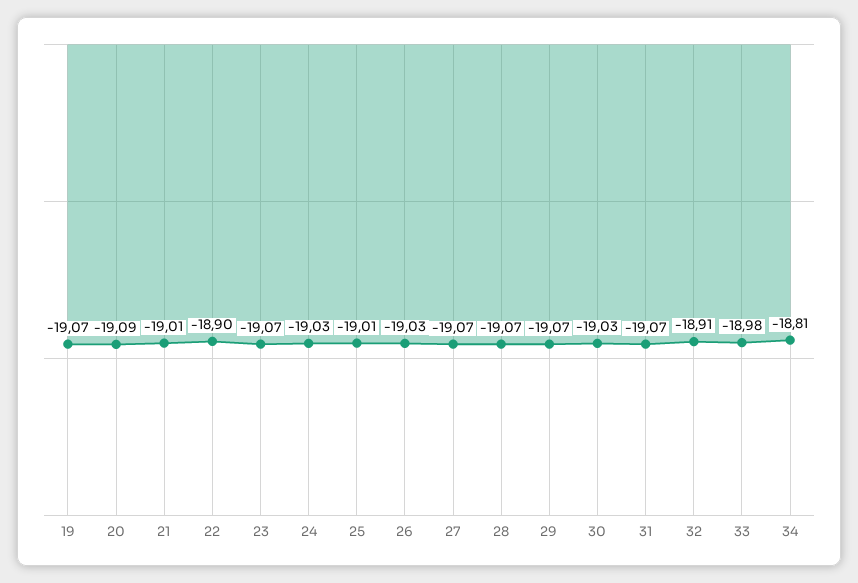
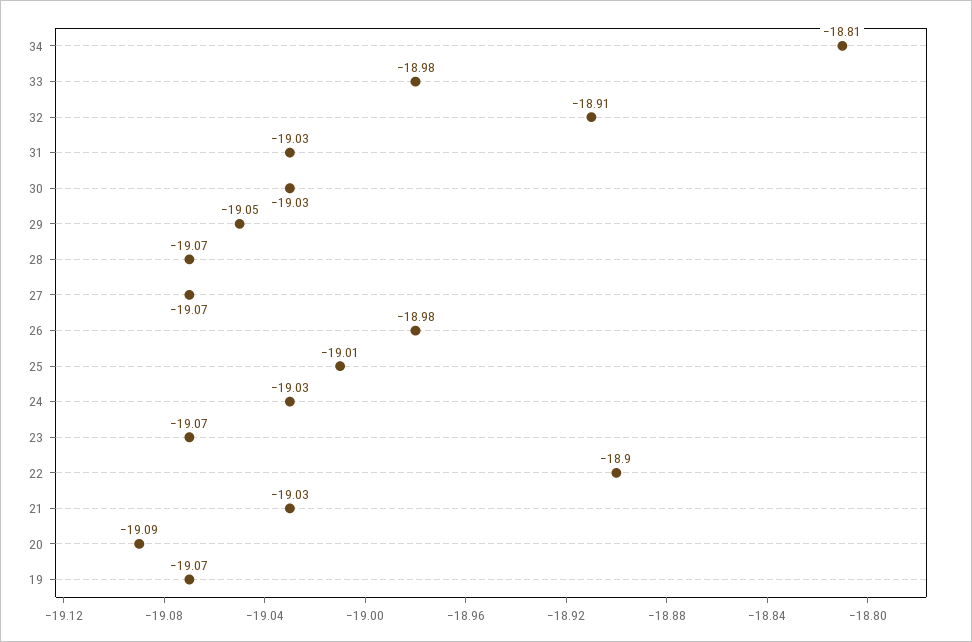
  {
    "19": -19.07,
    "20": -19.09,
-   "21": -19.01,
+   "21": -19.03,
    "22": -18.9,
    "23": -19.07,
    "24": -19.03,
    "25": -19.01,
-   "26": -19.03,
+   "26": -18.98,
    "27": -19.07,
    "28": -19.07,
-   "29": -19.07,
+   "29": -19.05,
    "30": -19.03,
-   "31": -19.07,
+   "31": -19.03,
    "32": -18.91,
    "33": -18.98,
    "34": -18.81
  }

